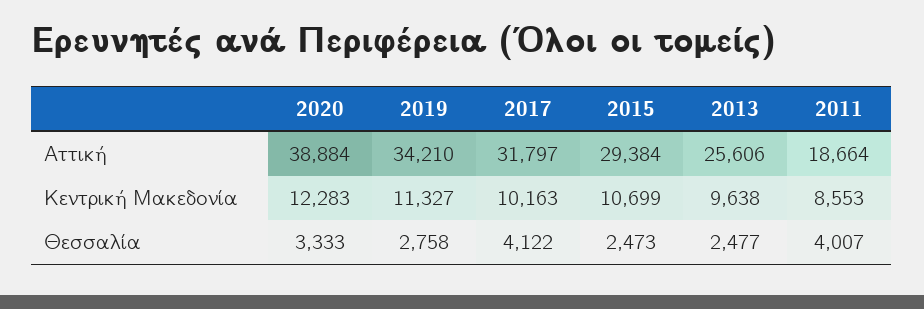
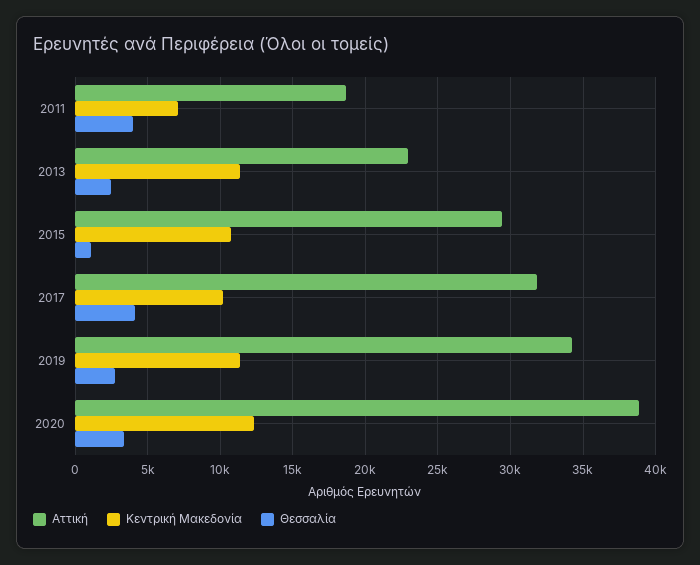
  {
    "Aττική": {
      "2020": 38884,
      "2019": 34210,
      "2017": 31797,
      "2015": 29384,
-     "2013": 25606,
+     "2013": 23000,
      "2011": 18664
    },
    "Κεντρική Μακεδονία": {
      "2020": 12283,
      "2019": 11327,
      "2017": 10163,
      "2015": 10699,
-     "2013": 9638,
+     "2013": 11500,
-     "2011": 8553
+     "2011": 7000
    },
    "Θεσσαλία": {
      "2020": 3333,
      "2019": 2758,
      "2017": 4122,
-     "2015": 2473,
+     "2015": 1000,
      "2013": 2477,
      "2011": 4007
    }
  }

